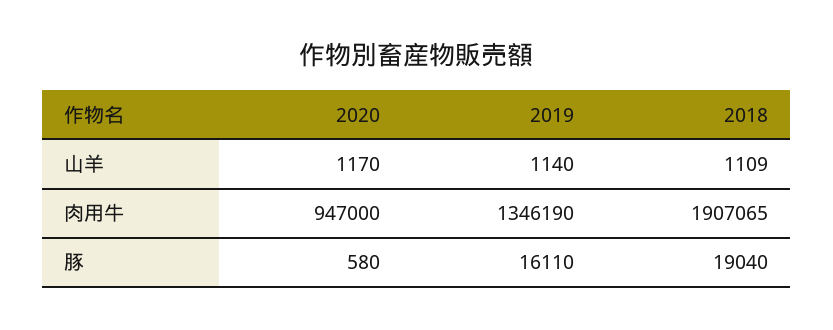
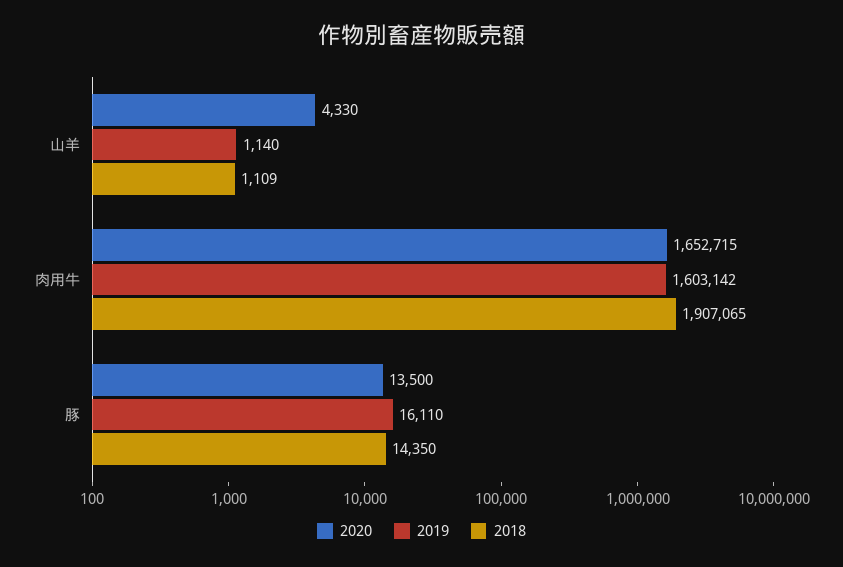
  {
    "2020": {
-     "山羊": 1170,
+     "山羊": 4330,
-     "肉用牛": 947000,
+     "肉用牛": 1652715,
-     "豚": 580
+     "豚": 13500
    },
    "2019": {
      "山羊": 1140,
-     "肉用牛": 1346190,
+     "肉用牛": 1603142,
      "豚": 16110
    },
    "2018": {
      "山羊": 1109,
      "肉用牛": 1907065,
-     "豚": 19040
+     "豚": 14350
    }
  }

